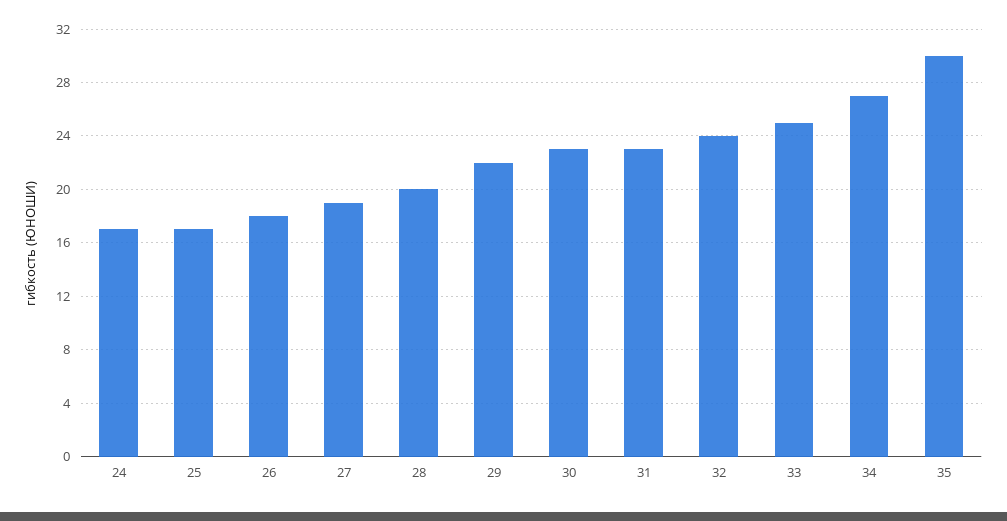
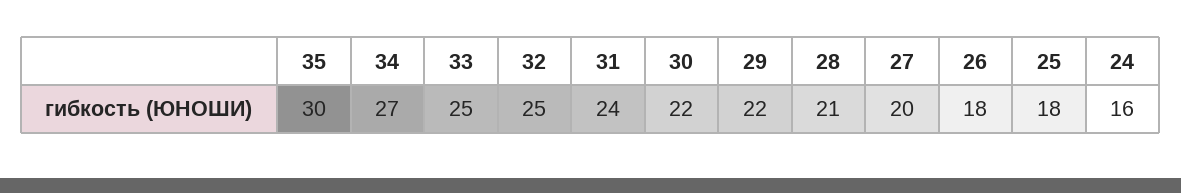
  {
-   "24": 17,
+   "24": 16,
-   "25": 17,
+   "25": 18,
    "26": 18,
-   "27": 19,
+   "27": 20,
-   "28": 20,
+   "28": 21,
    "29": 22,
-   "30": 23,
+   "30": 22,
-   "31": 23,
+   "31": 24,
-   "32": 24,
+   "32": 25,
    "33": 25,
    "34": 27,
    "35": 30
  }

